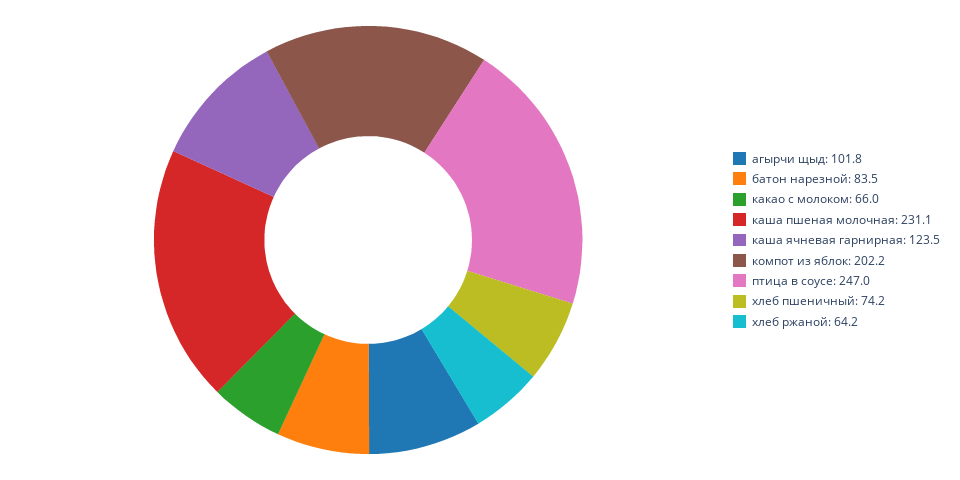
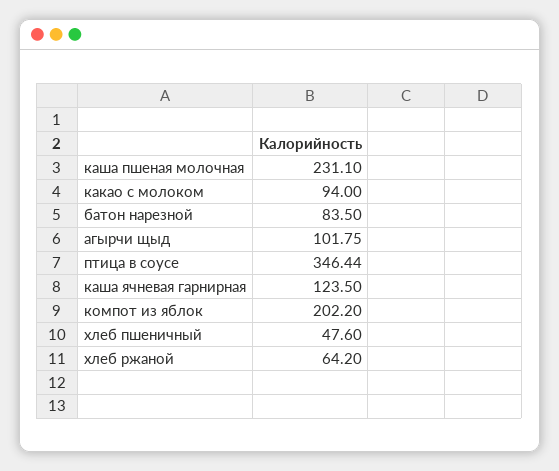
  {
    "агырчи щыд": 101.75,
    "батон нарезной": 83.5,
-   "какао с молоком": 66,
+   "какао с молоком": 94,
    "каша пшеная молочная": 231.1,
    "каша ячневая гарнирная": 123.5,
    "компот из яблок": 202.2,
-   "птица в соусе": 247,
+   "птица в соусе": 346.44,
-   "хлеб пшеничный": 74.2,
+   "хлеб пшеничный": 47.6,
    "хлеб ржаной": 64.2
  }

